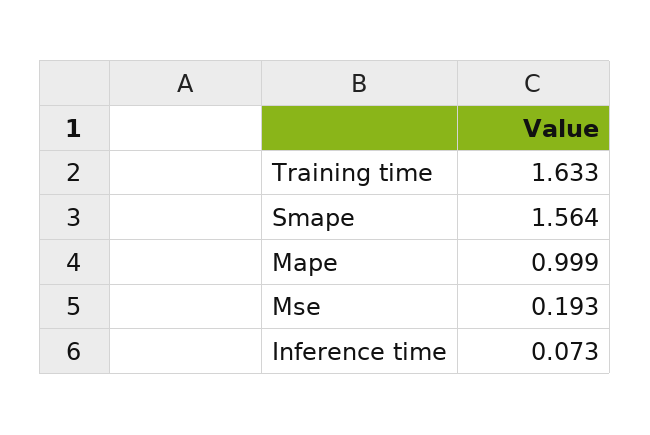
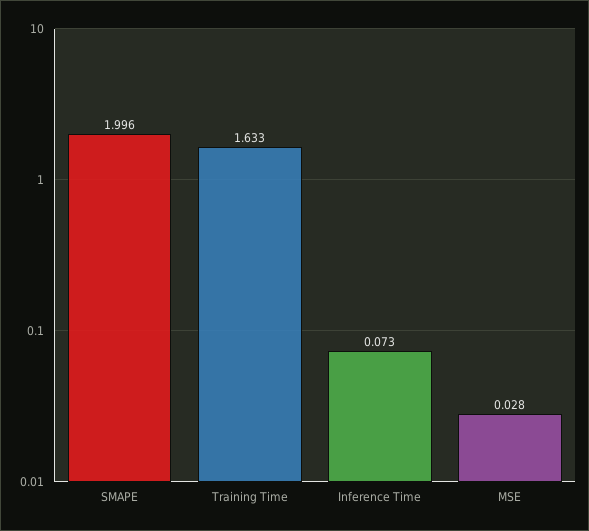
  {
    "Training time": 1.633,
-   "Smape": 1.564,
+   "Smape": 1.996,
-   "Mape": 0.999,
-   "Mse": 0.193,
+   "Mse": 0.028,
    "Inference time": 0.073
  }

